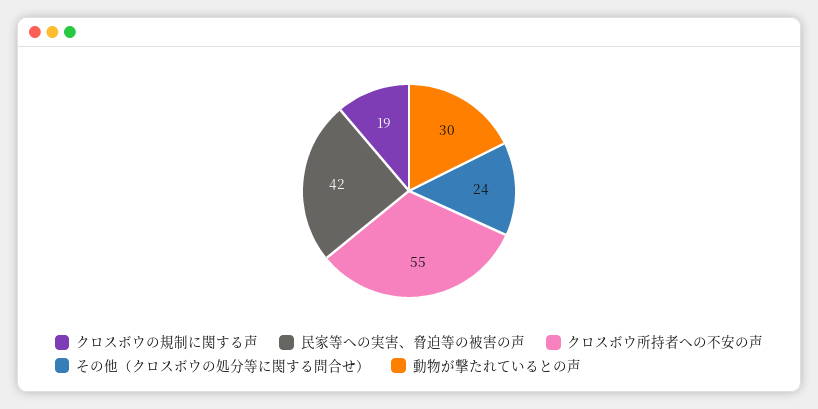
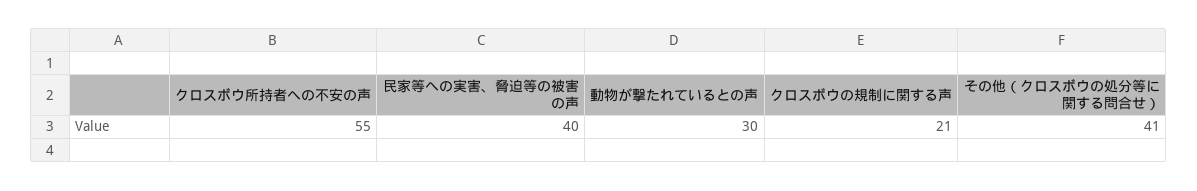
  {
-   "クロスボウの規制に関する声": 19,
+   "クロスボウの規制に関する声": 21,
-   "民家等への実害、脅迫等の被害の声": 42,
+   "民家等への実害、脅迫等の被害の声": 40,
    "クロスボウ所持者への不安の声": 55,
-   "その他（クロスボウの処分等に関する問合せ）": 24,
+   "その他（クロスボウの処分等に関する問合せ）": 41,
    "動物が撃たれているとの声": 30
  }

